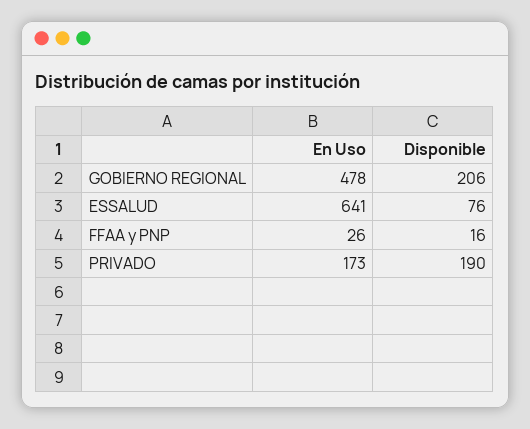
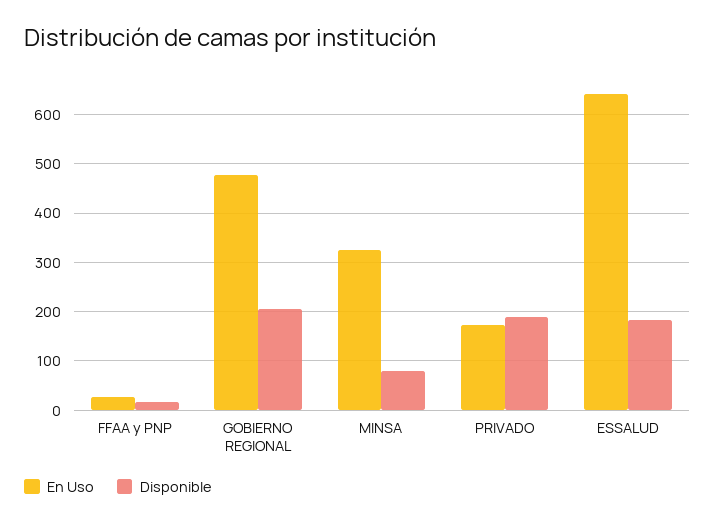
  {
    "En Uso": {
      "GOBIERNO REGIONAL": 478,
      "ESSALUD": 641,
      "FFAA y PNP": 26,
-     "PRIVADO": 173
+     "PRIVADO": 173,
+     "MINSA": 320
    },
    "Disponible": {
      "GOBIERNO REGIONAL": 206,
-     "ESSALUD": 76,
+     "ESSALUD": 180,
      "FFAA y PNP": 16,
-     "PRIVADO": 190
+     "PRIVADO": 190,
+     "MINSA": 80
    }
  }

